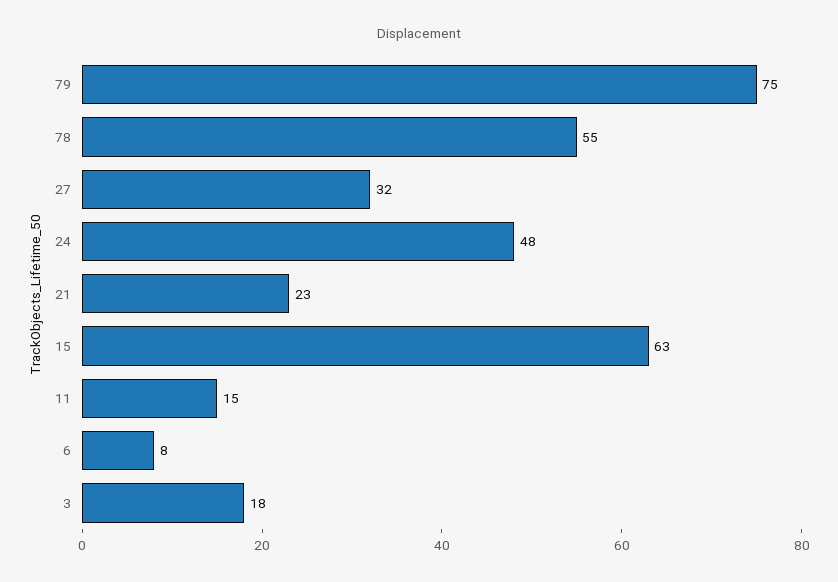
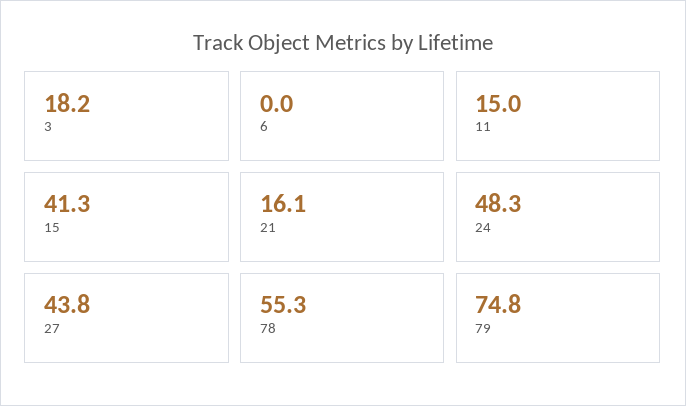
  {
    "79": 74.8,
    "78": 55.3,
-   "27": 32,
+   "27": 43.8,
    "24": 48.3,
-   "21": 23,
+   "21": 16.1,
-   "15": 63,
+   "15": 41.3,
    "11": 15,
-   "6": 8,
+   "6": 0,
    "3": 18.2
  }

